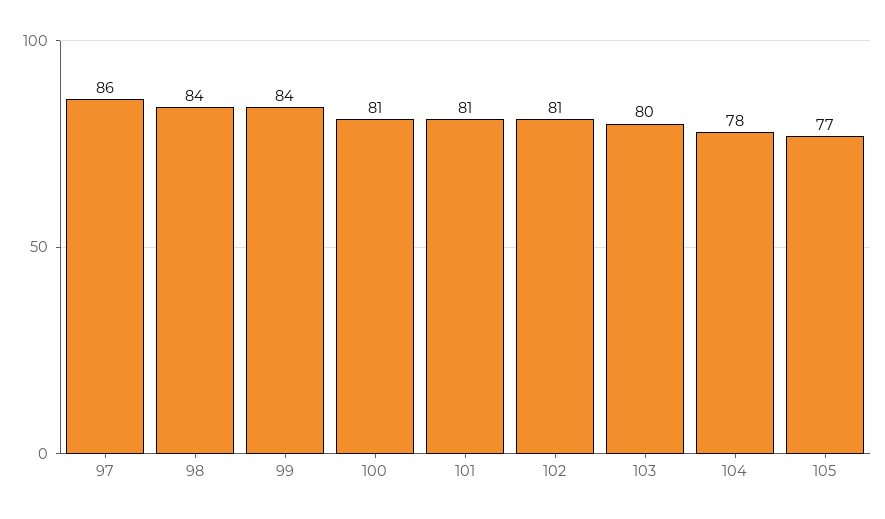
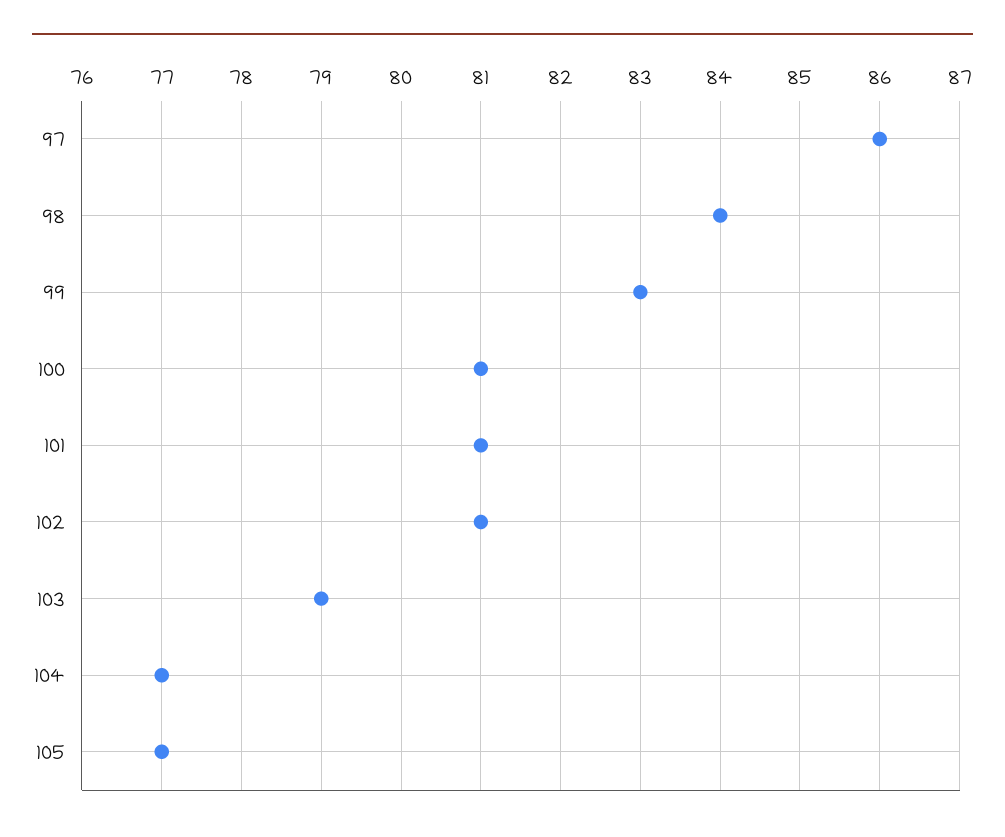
  {
    "97": 86,
    "98": 84,
-   "99": 84,
+   "99": 83,
    "100": 81,
    "101": 81,
    "102": 81,
-   "103": 80,
+   "103": 79,
-   "104": 78,
+   "104": 77,
    "105": 77
  }

